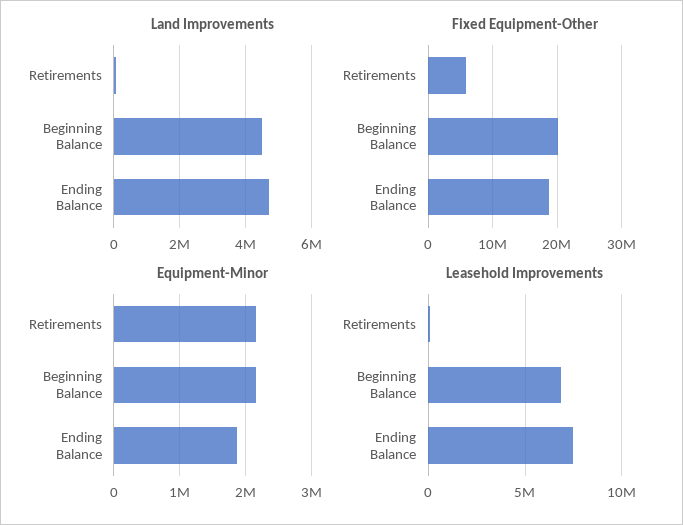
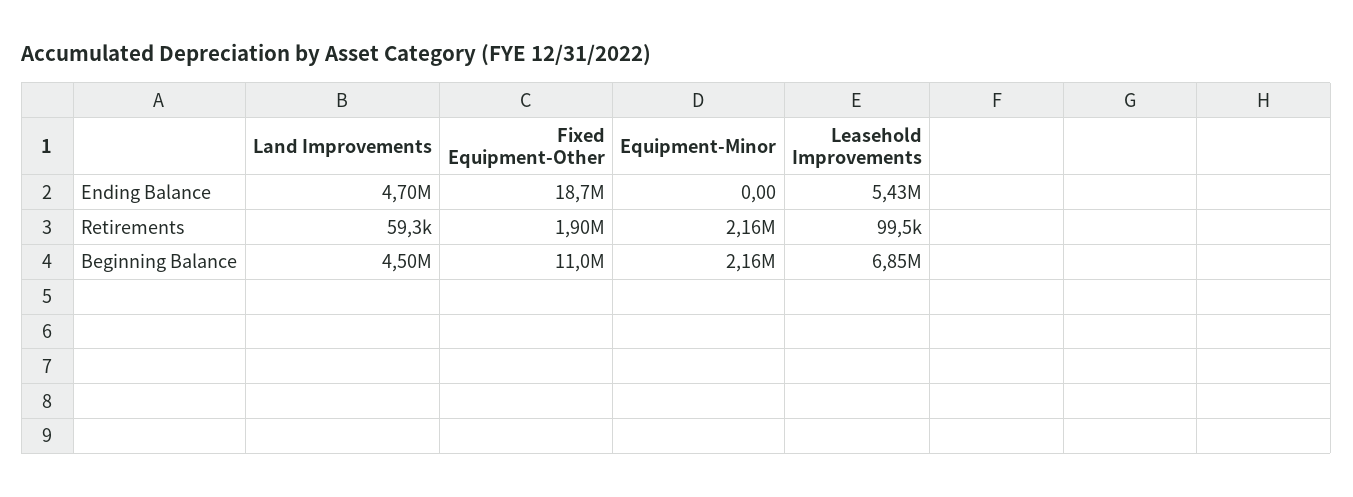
  {
    "Land Improvements": {
      "Retirements": 59300,
      "Beginning Balance": 4500000,
      "Ending Balance": 4700000
    },
    "Fixed Equipment-Other": {
-     "Retirements": 6000000,
+     "Retirements": 1900000,
-     "Beginning Balance": 20000000,
+     "Beginning Balance": 11000000,
      "Ending Balance": 18700000
    },
    "Equipment-Minor": {
      "Retirements": 2160000,
      "Beginning Balance": 2160000,
-     "Ending Balance": 1900000
+     "Ending Balance": 0
    },
    "Leasehold Improvements": {
      "Retirements": 99500,
      "Beginning Balance": 6850000,
-     "Ending Balance": 7500000
+     "Ending Balance": 5430000
    }
  }

